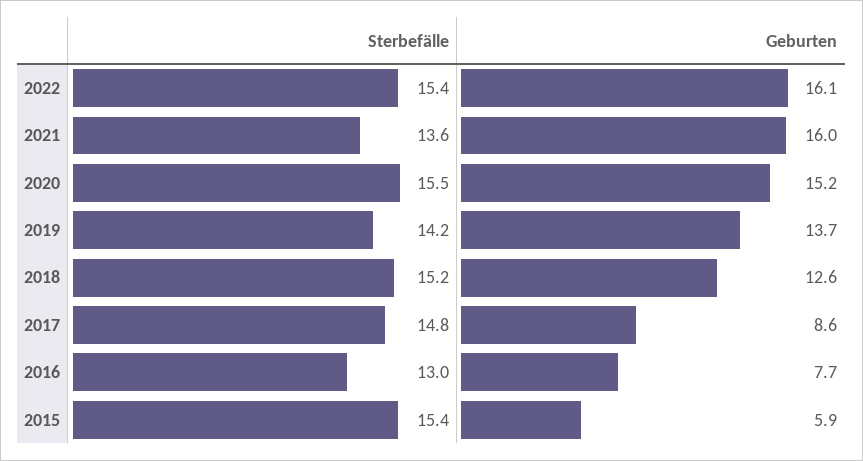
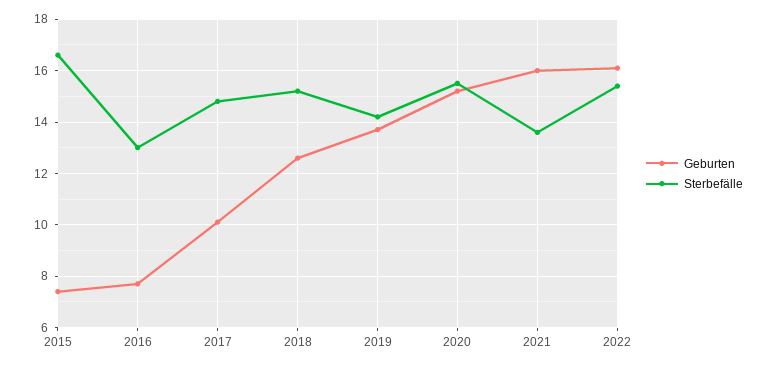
  {
    "Sterbefälle": {
      "2022": 15.4,
      "2021": 13.6,
      "2020": 15.5,
      "2019": 14.2,
      "2018": 15.2,
      "2017": 14.8,
      "2016": 13,
-     "2015": 15.4
+     "2015": 16.5
    },
    "Geburten": {
      "2022": 16.1,
      "2021": 16,
      "2020": 15.2,
      "2019": 13.7,
      "2018": 12.6,
-     "2017": 8.6,
+     "2017": 10,
      "2016": 7.7,
-     "2015": 5.9
+     "2015": 7.5
    }
  }

